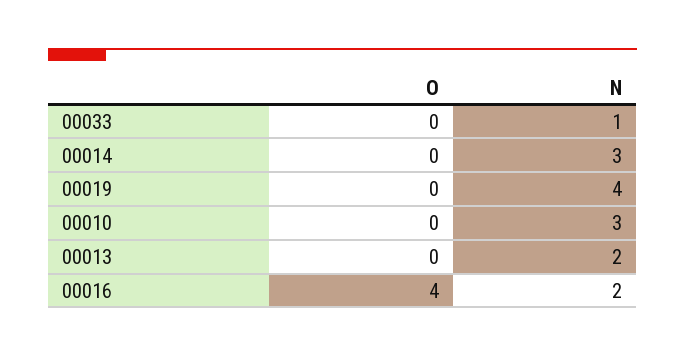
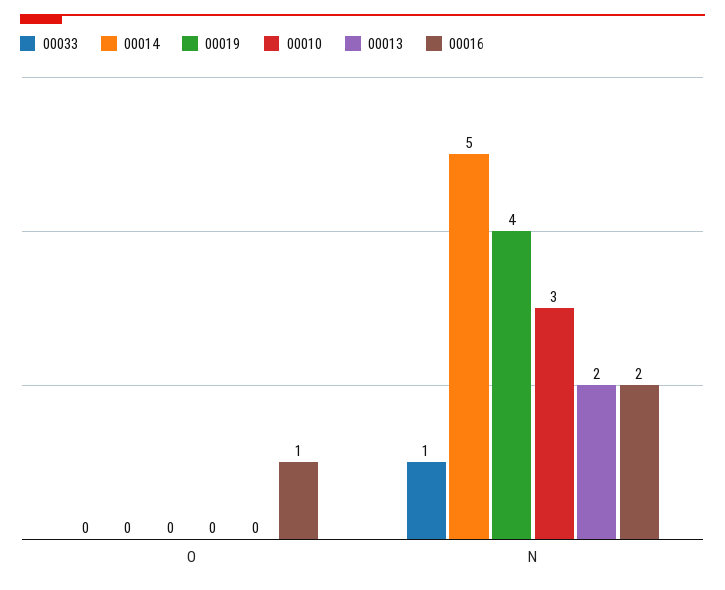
  {
    "00033": {
      "O": 0,
      "N": 1
    },
    "00014": {
      "O": 0,
-     "N": 3
+     "N": 5
    },
    "00019": {
      "O": 0,
      "N": 4
    },
    "00010": {
      "O": 0,
      "N": 3
    },
    "00013": {
      "O": 0,
      "N": 2
    },
    "00016": {
-     "O": 4,
+     "O": 1,
      "N": 2
    }
  }

